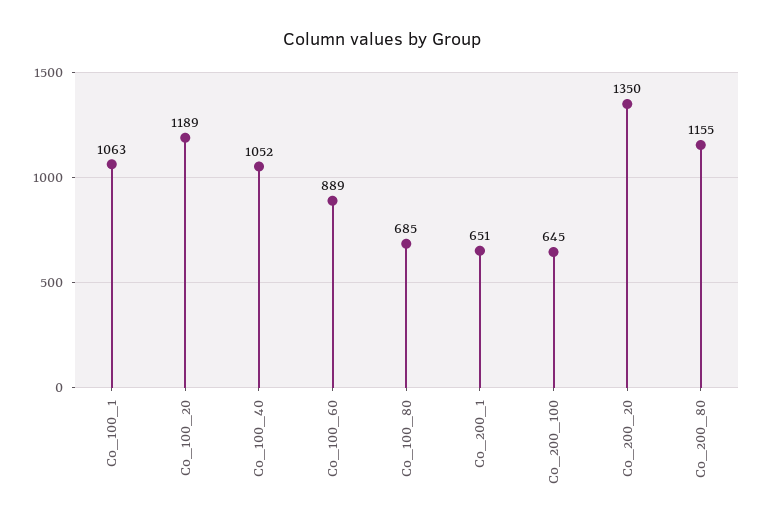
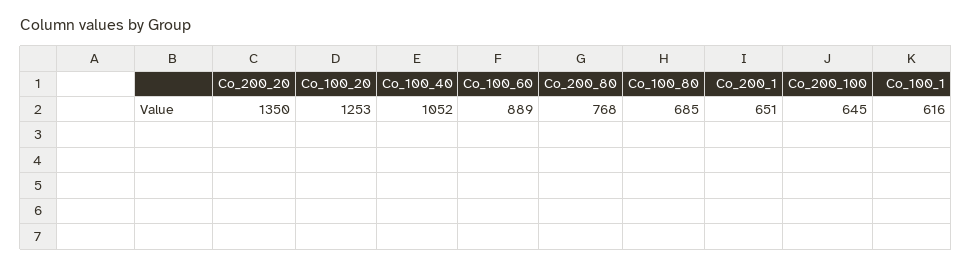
  {
-   "Co_100_1": 1063,
+   "Co_100_1": 616,
-   "Co_100_20": 1189,
+   "Co_100_20": 1253,
    "Co_100_40": 1052,
    "Co_100_60": 889,
    "Co_100_80": 685,
    "Co_200_1": 651,
    "Co_200_100": 645,
    "Co_200_20": 1350,
-   "Co_200_80": 1155
+   "Co_200_80": 768
  }

